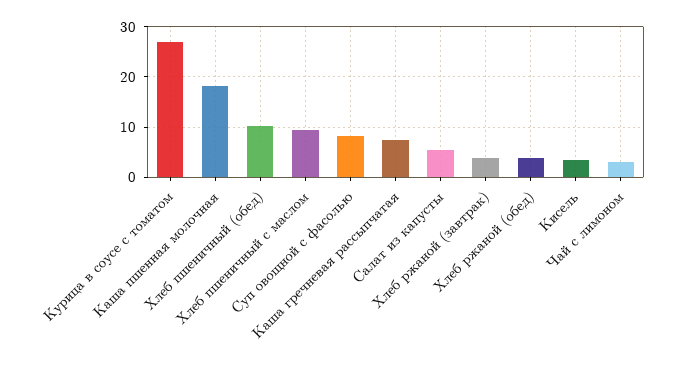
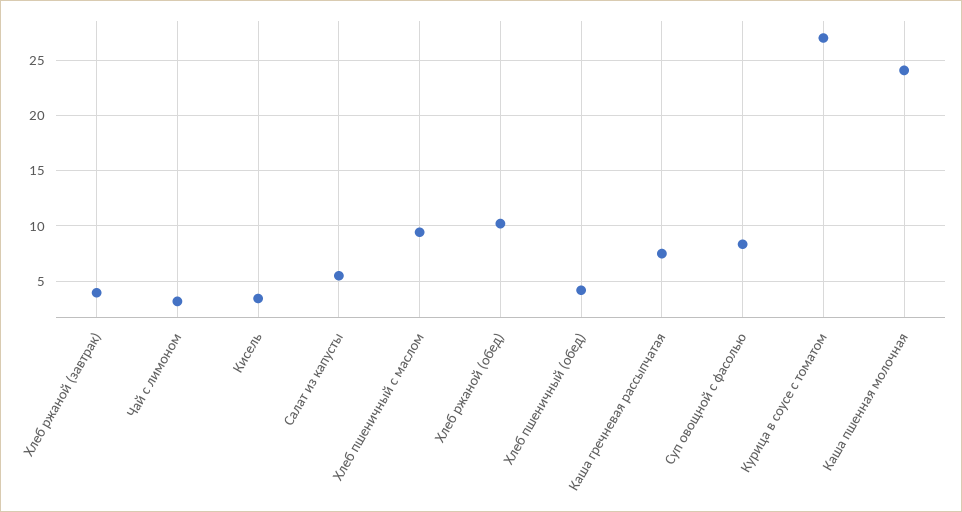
  {
    "Курица в соусе с томатом": 27,
-   "Каша пшенная молочная": 18,
+   "Каша пшенная молочная": 24,
-   "Хлеб пшеничный (обед)": 10,
+   "Хлеб пшеничный (обед)": 4,
    "Хлеб пшеничный с маслом": 9,
    "Суп овощной с фасолью": 8,
    "Каша гречневая рассыпчатая": 7,
    "Салат из капусты": 5,
    "Хлеб ржаной (завтрак)": 4,
-   "Хлеб ржаной (обед)": 4,
+   "Хлеб ржаной (обед)": 10,
    "Кисель": 3,
    "Чай с лимоном": 3
  }

